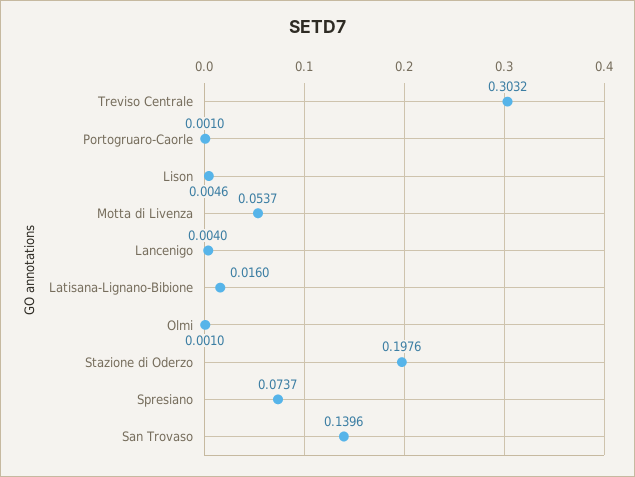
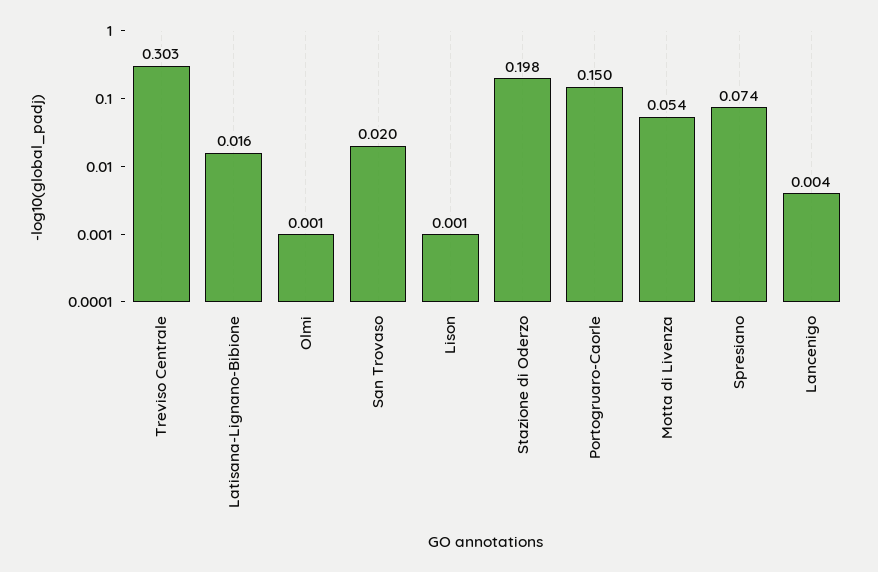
  {
    "Treviso Centrale": 0.3032,
-   "Portogruaro-Caorle": 0.001,
+   "Portogruaro-Caorle": 0.15,
-   "Lison": 0.0046,
+   "Lison": 0.001,
    "Motta di Livenza": 0.0537,
    "Lancenigo": 0.004,
    "Latisana-Lignano-Bibione": 0.016,
    "Olmi": 0.001,
    "Stazione di Oderzo": 0.1976,
    "Spresiano": 0.0737,
-   "San Trovaso": 0.1396
+   "San Trovaso": 0.02
  }

